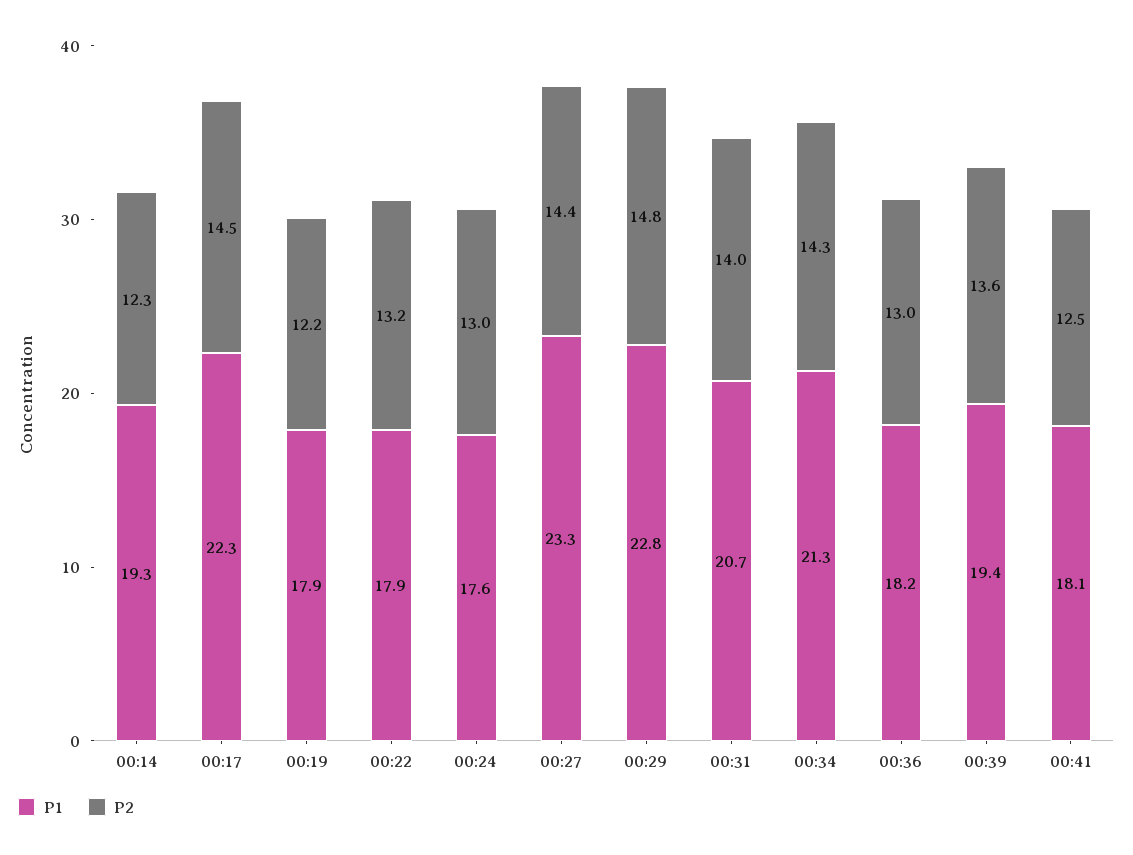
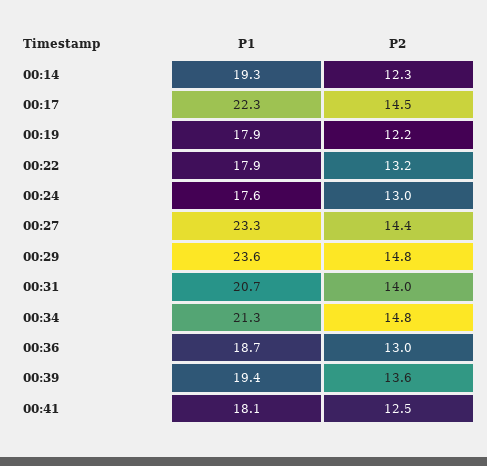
  {
    "P1": {
      "00:14": 19.3,
      "00:17": 22.3,
      "00:19": 17.9,
      "00:22": 17.9,
      "00:24": 17.6,
      "00:27": 23.3,
-     "00:29": 22.8,
+     "00:29": 23.6,
      "00:31": 20.7,
      "00:34": 21.3,
-     "00:36": 18.2,
+     "00:36": 18.7,
      "00:39": 19.4,
      "00:41": 18.1
    },
    "P2": {
      "00:14": 12.3,
      "00:17": 14.5,
      "00:19": 12.2,
      "00:22": 13.2,
      "00:24": 13,
      "00:27": 14.4,
      "00:29": 14.8,
      "00:31": 14,
-     "00:34": 14.3,
+     "00:34": 14.8,
      "00:36": 13,
      "00:39": 13.6,
      "00:41": 12.5
    }
  }

